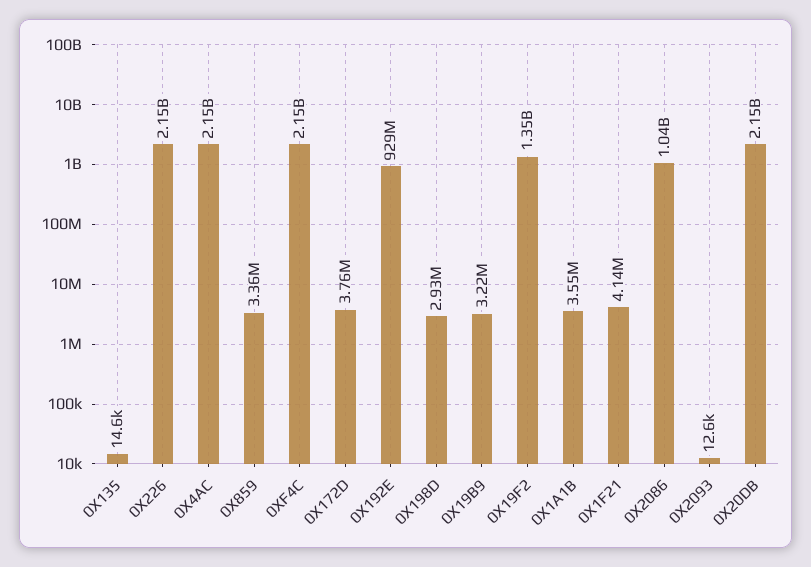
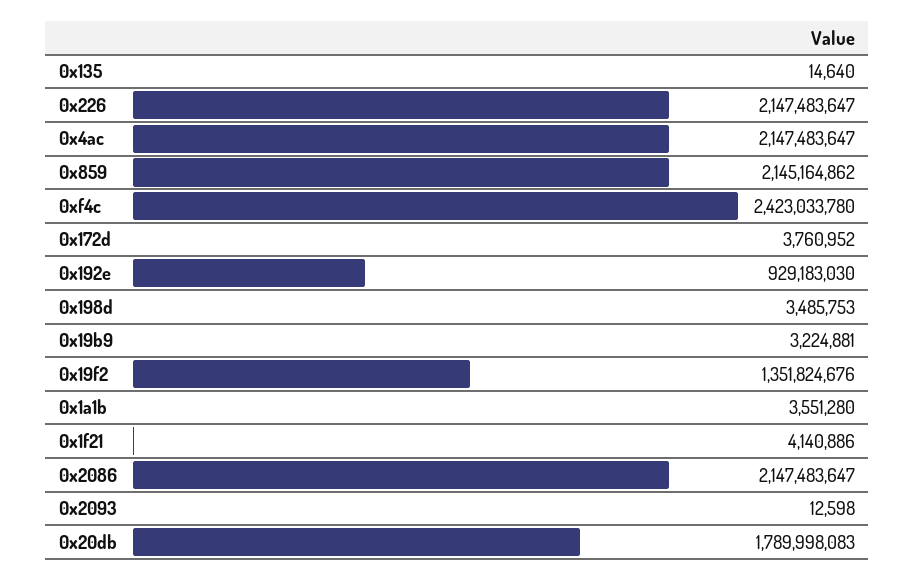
  {
    "0X135": 14640,
    "0X226": 2147483647,
    "0X4AC": 2147483647,
-   "0X859": 3360000,
+   "0X859": 2145164862,
-   "0XF4C": 2150000000,
+   "0XF4C": 2423033780,
    "0X172D": 3760952,
    "0X192E": 929183030,
-   "0X198D": 2930000,
+   "0X198D": 3485753,
    "0X19B9": 3224881,
    "0X19F2": 1351824676,
    "0X1A1B": 3551280,
    "0X1F21": 4140886,
-   "0X2086": 1040000000,
+   "0X2086": 2147483647,
    "0X2093": 12598,
-   "0X20DB": 2150000000
+   "0X20DB": 1789998083
  }

